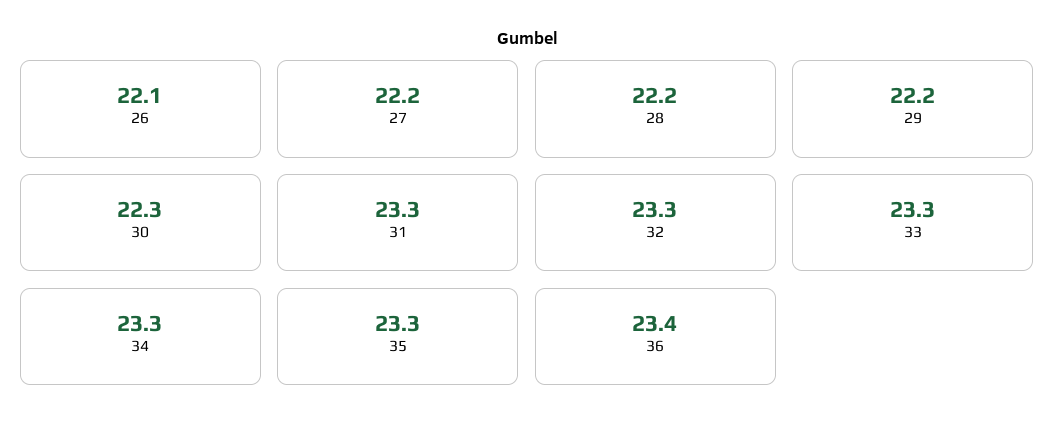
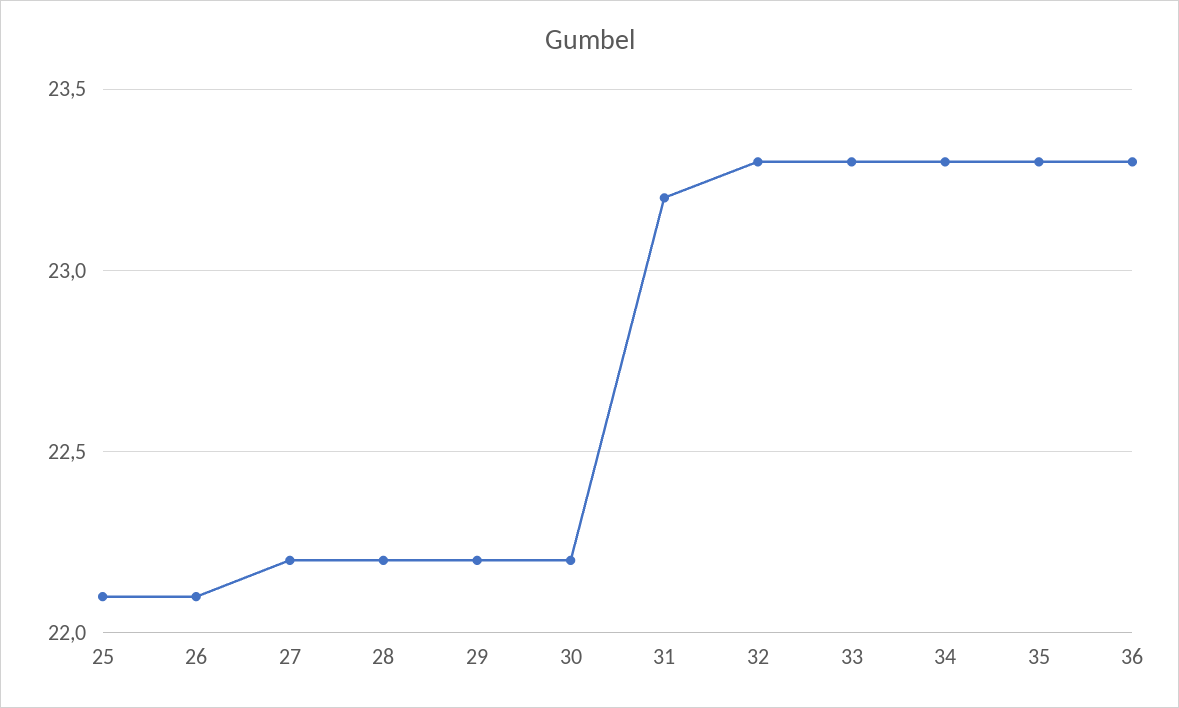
  {
    "26": 22.1,
    "27": 22.2,
    "28": 22.2,
    "29": 22.2,
-   "30": 22.3,
+   "30": 22.2,
-   "31": 23.3,
+   "31": 23.2,
    "32": 23.3,
    "33": 23.3,
    "34": 23.3,
    "35": 23.3,
-   "36": 23.4
+   "36": 23.3,
+   "25": 22.1
  }

